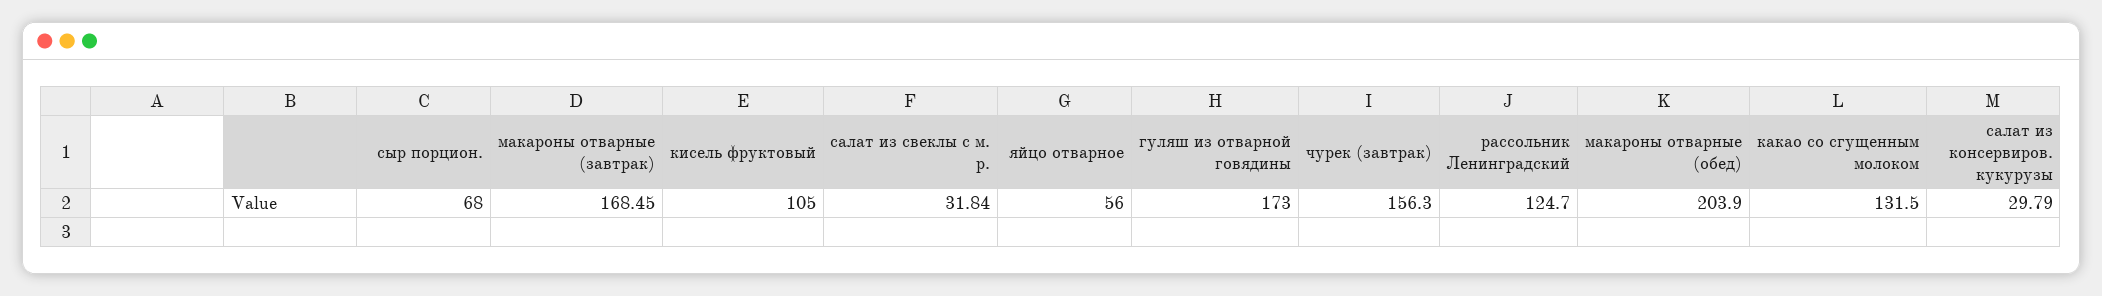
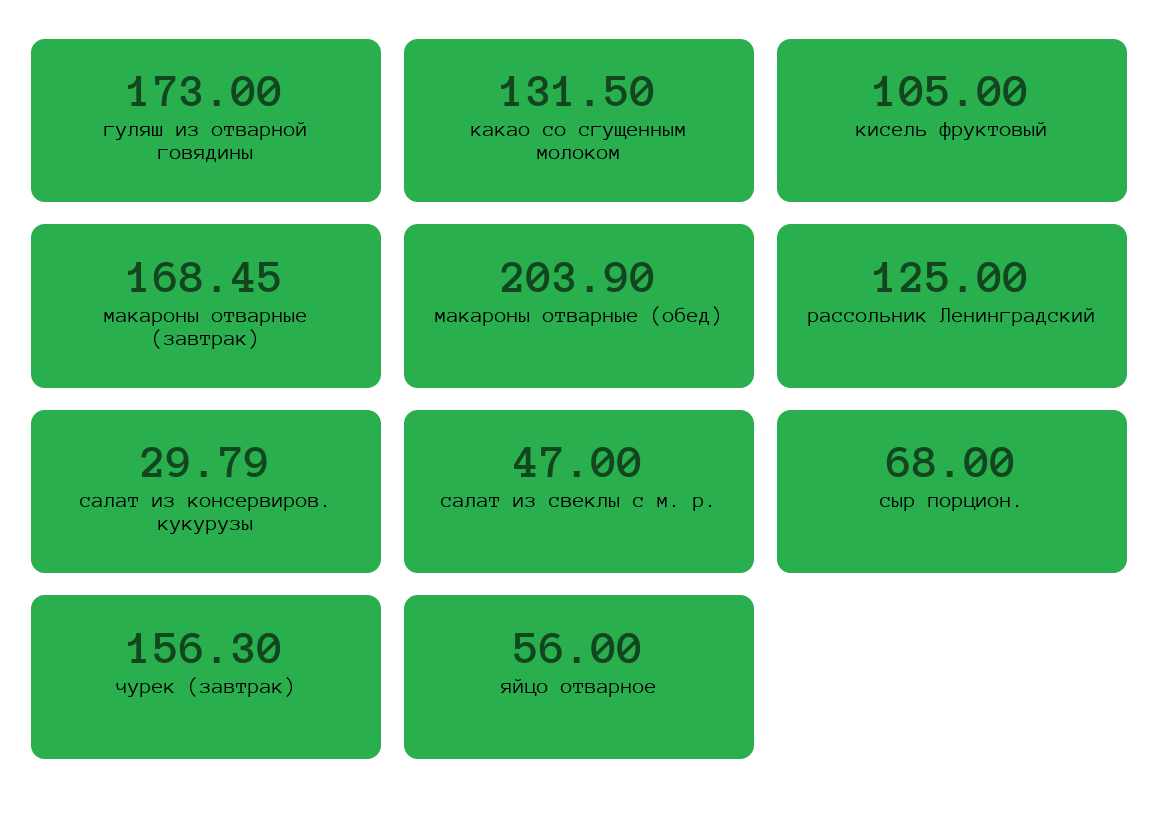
  {
    "сыр порцион.": 68,
    "макароны отварные (завтрак)": 168.45,
    "кисель фруктовый": 105,
-   "салат из свеклы с м. р.": 31.84,
+   "салат из свеклы с м. р.": 47,
    "яйцо отварное": 56,
    "гуляш из отварной говядины": 173,
    "чурек (завтрак)": 156.3,
-   "рассольник Ленинградский": 124.7,
+   "рассольник Ленинградский": 125,
    "макароны отварные (обед)": 203.9,
    "какао со сгущенным молоком": 131.5,
    "салат из консервиров. кукурузы": 29.79
  }

